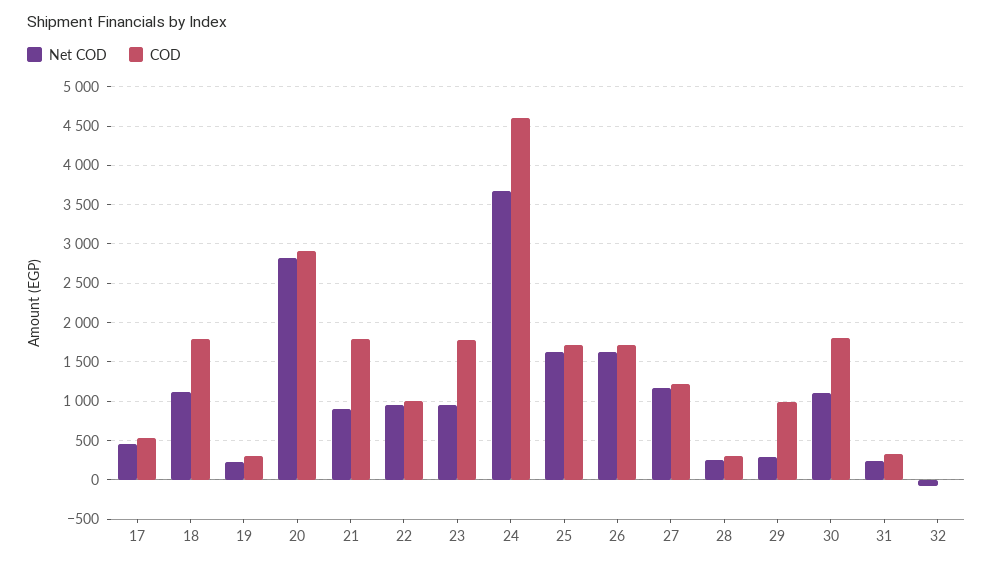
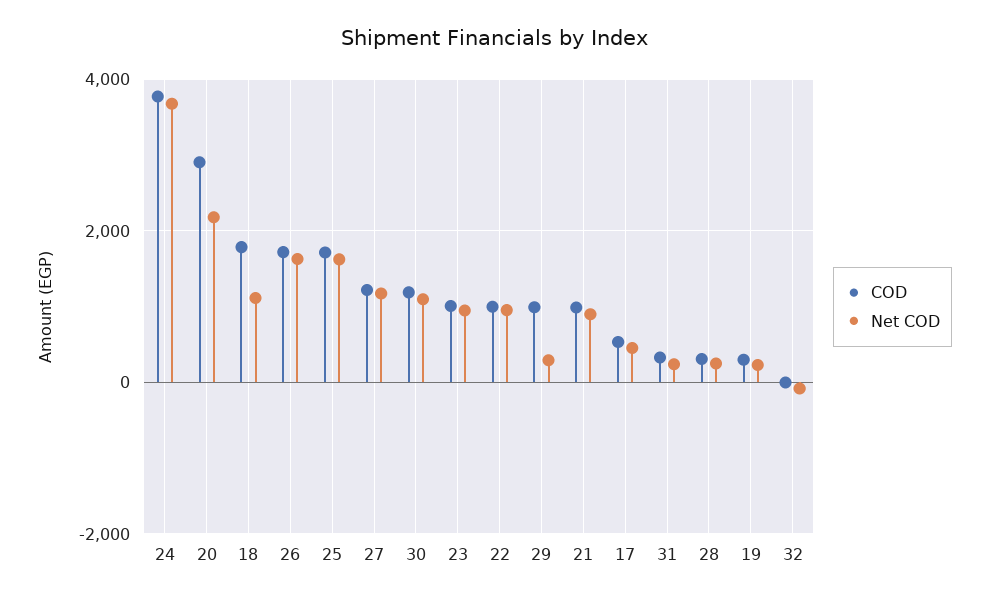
  {
    "Net COD": {
      "17": 500,
      "18": 1100,
      "19": 200,
-     "20": 2800,
+     "20": 2200,
      "21": 900,
      "22": 1000,
      "23": 1000,
      "24": 3700,
      "25": 1600,
      "26": 1600,
      "27": 1200,
      "28": 300,
      "29": 300,
      "30": 1100,
      "31": 200,
      "32": -100
    },
    "COD": {
      "17": 500,
      "18": 1800,
      "19": 300,
      "20": 2900,
-     "21": 1800,
+     "21": 1000,
      "22": 1000,
-     "23": 1800,
+     "23": 1000,
-     "24": 4600,
+     "24": 3800,
      "25": 1700,
      "26": 1700,
      "27": 1200,
      "28": 300,
      "29": 1000,
-     "30": 1800,
+     "30": 1200,
      "31": 300,
      "32": 0
    }
  }

